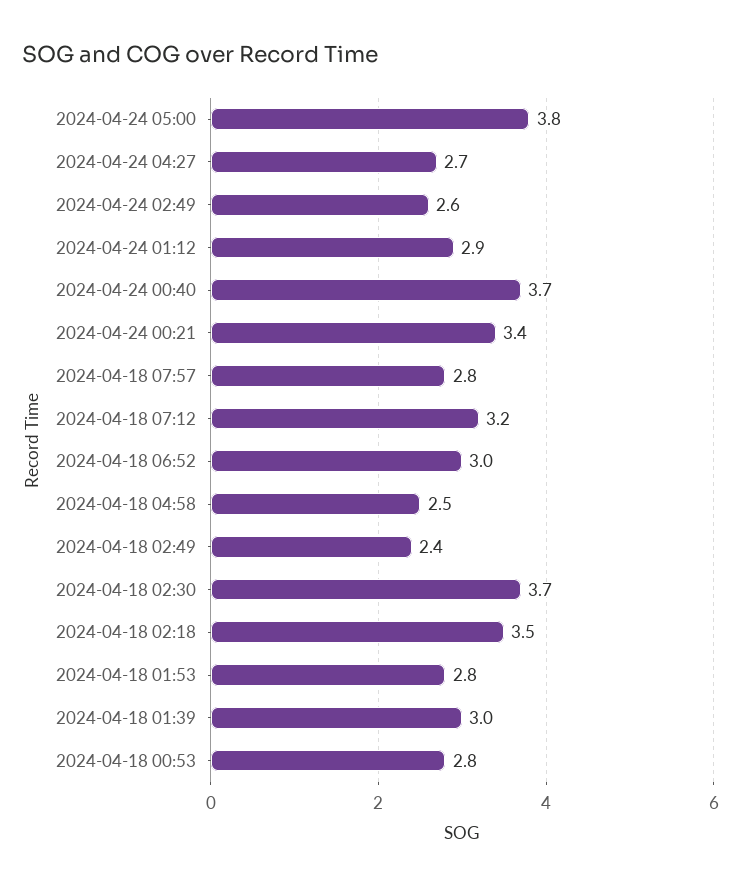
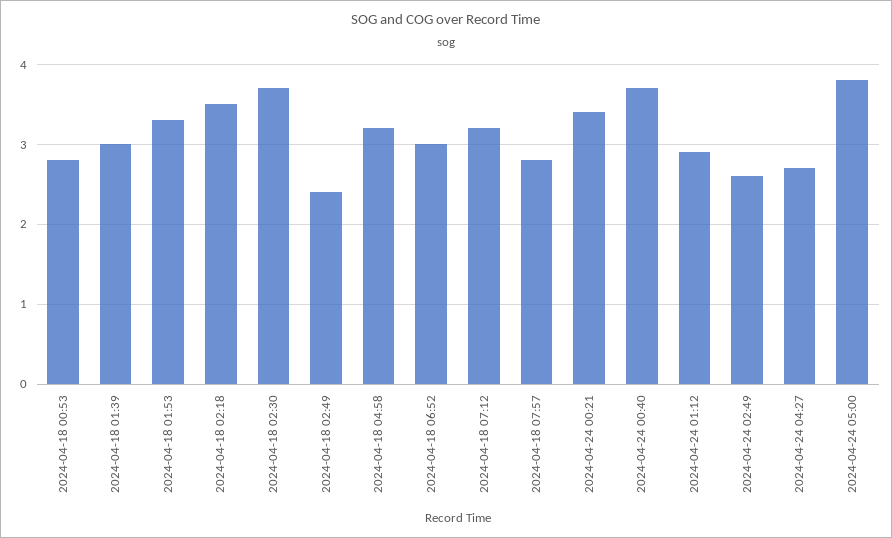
  {
    "2024-04-24 05:00": 3.8,
    "2024-04-24 04:27": 2.7,
    "2024-04-24 02:49": 2.6,
    "2024-04-24 01:12": 2.9,
    "2024-04-24 00:40": 3.7,
    "2024-04-24 00:21": 3.4,
    "2024-04-18 07:57": 2.8,
    "2024-04-18 07:12": 3.2,
    "2024-04-18 06:52": 3,
-   "2024-04-18 04:58": 2.5,
+   "2024-04-18 04:58": 3.2,
    "2024-04-18 02:49": 2.4,
    "2024-04-18 02:30": 3.7,
    "2024-04-18 02:18": 3.5,
-   "2024-04-18 01:53": 2.8,
+   "2024-04-18 01:53": 3.3,
    "2024-04-18 01:39": 3,
    "2024-04-18 00:53": 2.8
  }

